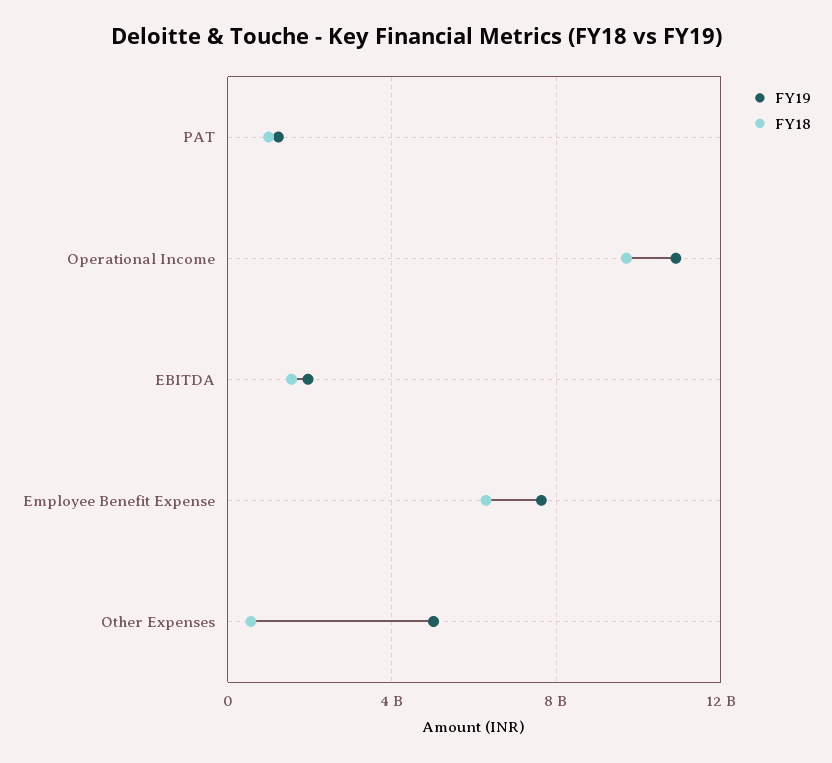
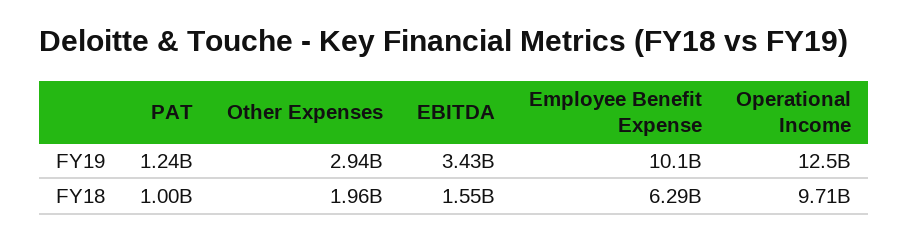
  {
    "FY19": {
      "PAT": 1240000000,
-     "Operational Income": 11000000000,
+     "Operational Income": 12500000000,
-     "EBITDA": 2000000000,
+     "EBITDA": 3430000000,
-     "Employee Benefit Expense": 7500000000,
+     "Employee Benefit Expense": 10100000000,
-     "Other Expenses": 5000000000
+     "Other Expenses": 2940000000
    },
    "FY18": {
      "PAT": 1000000000,
      "Operational Income": 9710000000,
      "EBITDA": 1550000000,
      "Employee Benefit Expense": 6290000000,
-     "Other Expenses": 500000000
+     "Other Expenses": 1960000000
    }
  }

